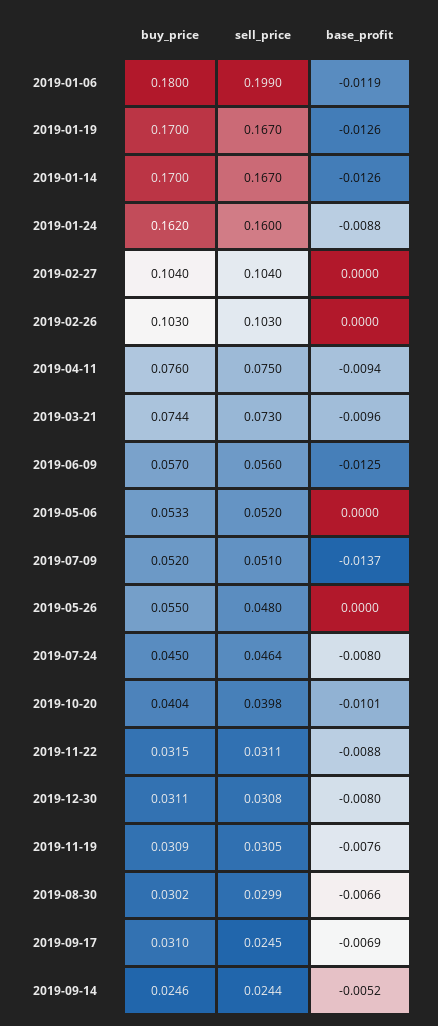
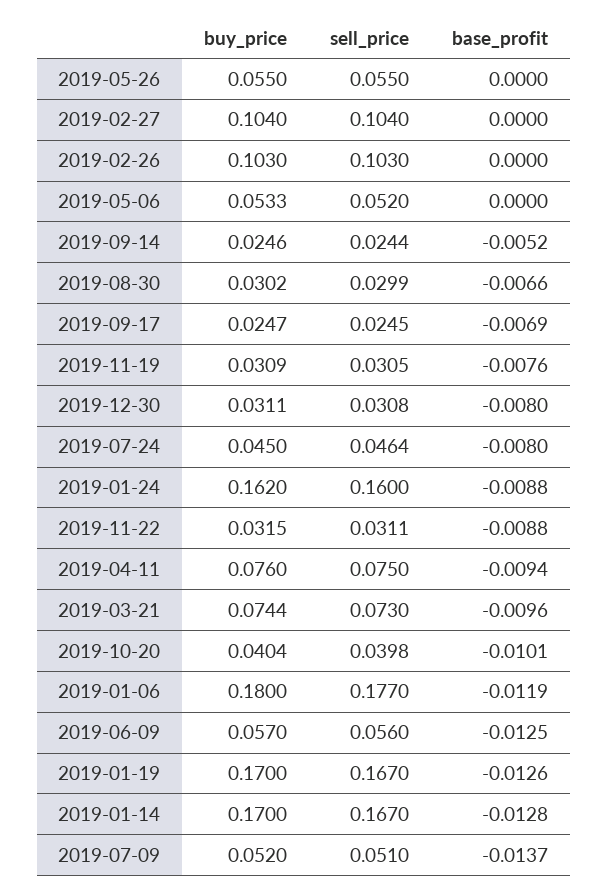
  {
    "buy_price": {
      "2019-01-06": 0.18,
      "2019-01-19": 0.17,
      "2019-01-14": 0.17,
      "2019-01-24": 0.162,
      "2019-02-27": 0.104,
      "2019-02-26": 0.103,
      "2019-04-11": 0.076,
      "2019-03-21": 0.0744,
      "2019-06-09": 0.057,
      "2019-05-06": 0.0533,
      "2019-07-09": 0.052,
      "2019-05-26": 0.055,
      "2019-07-24": 0.045,
      "2019-10-20": 0.0404,
      "2019-11-22": 0.0315,
      "2019-12-30": 0.0311,
      "2019-11-19": 0.0309,
      "2019-08-30": 0.0302,
-     "2019-09-17": 0.031,
+     "2019-09-17": 0.0247,
      "2019-09-14": 0.0246
    },
    "sell_price": {
-     "2019-01-06": 0.199,
+     "2019-01-06": 0.177,
      "2019-01-19": 0.167,
      "2019-01-14": 0.167,
      "2019-01-24": 0.16,
      "2019-02-27": 0.104,
      "2019-02-26": 0.103,
      "2019-04-11": 0.075,
      "2019-03-21": 0.073,
      "2019-06-09": 0.056,
      "2019-05-06": 0.052,
      "2019-07-09": 0.051,
-     "2019-05-26": 0.048,
+     "2019-05-26": 0.055,
      "2019-07-24": 0.0464,
      "2019-10-20": 0.0398,
      "2019-11-22": 0.0311,
      "2019-12-30": 0.0308,
      "2019-11-19": 0.0305,
      "2019-08-30": 0.0299,
      "2019-09-17": 0.0245,
      "2019-09-14": 0.0244
    },
    "base_profit": {
      "2019-01-06": -0.0119,
      "2019-01-19": -0.0126,
-     "2019-01-14": -0.0126,
+     "2019-01-14": -0.0128,
      "2019-01-24": -0.0088,
      "2019-02-27": 0,
      "2019-02-26": 0,
      "2019-04-11": -0.0094,
      "2019-03-21": -0.0096,
      "2019-06-09": -0.0125,
      "2019-05-06": 0,
      "2019-07-09": -0.0137,
      "2019-05-26": 0,
      "2019-07-24": -0.008,
      "2019-10-20": -0.0101,
      "2019-11-22": -0.0088,
      "2019-12-30": -0.008,
      "2019-11-19": -0.0076,
      "2019-08-30": -0.0066,
      "2019-09-17": -0.0069,
      "2019-09-14": -0.0052
    }
  }

